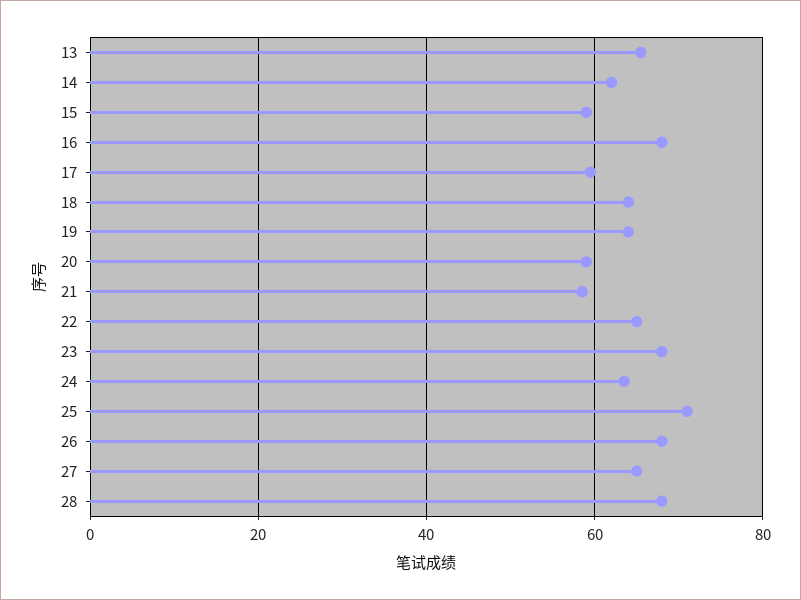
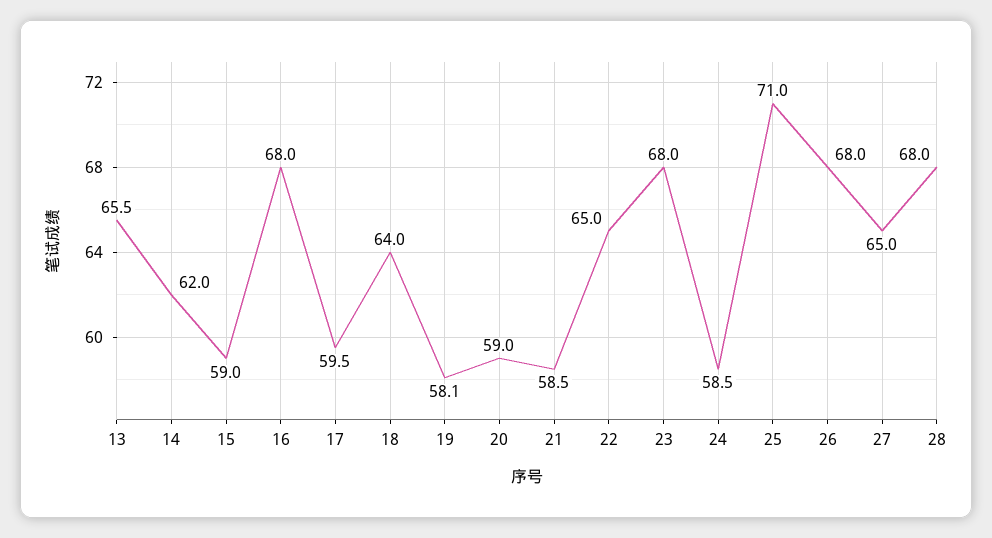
  {
    "13": 65.5,
    "14": 62,
    "15": 59,
    "16": 68,
    "17": 59.5,
    "18": 64,
-   "19": 64,
+   "19": 58.1,
    "20": 59,
    "21": 58.5,
    "22": 65,
    "23": 68,
-   "24": 64,
+   "24": 58.5,
    "25": 71,
    "26": 68,
    "27": 65,
    "28": 68
  }

